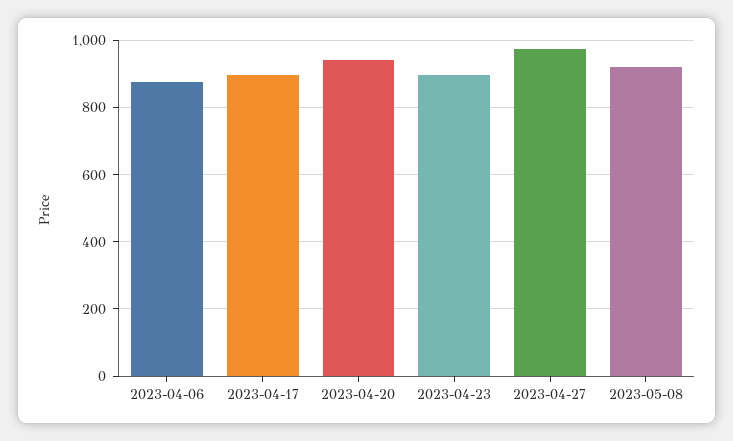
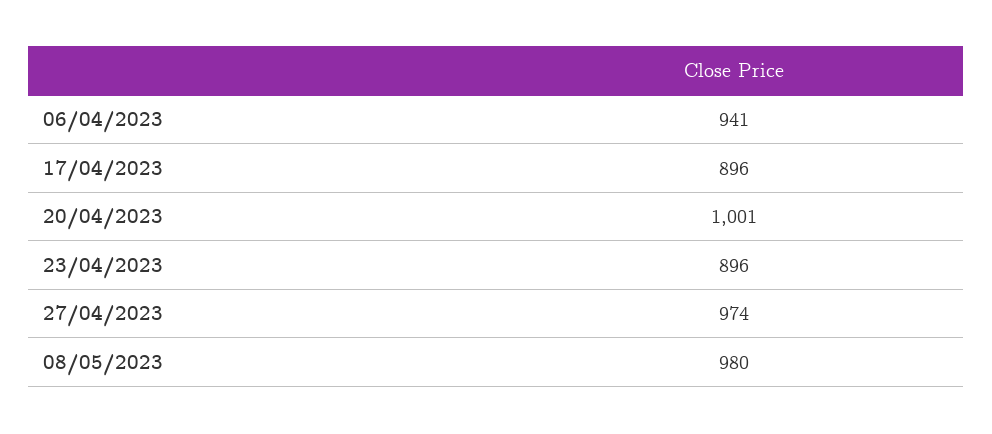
  {
-   "2023-04-06": 880,
+   "2023-04-06": 941,
    "2023-04-17": 896,
-   "2023-04-20": 940,
+   "2023-04-20": 1001,
    "2023-04-23": 896,
    "2023-04-27": 974,
-   "2023-05-08": 920
+   "2023-05-08": 980
  }

